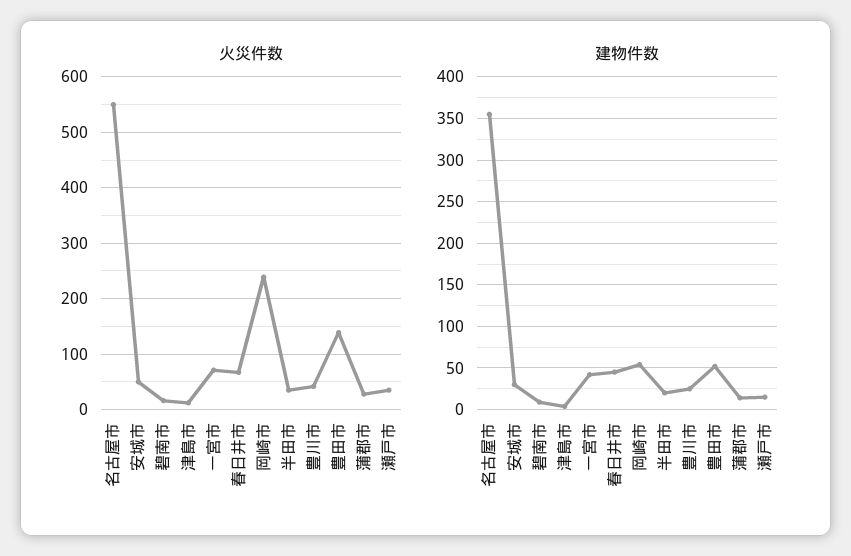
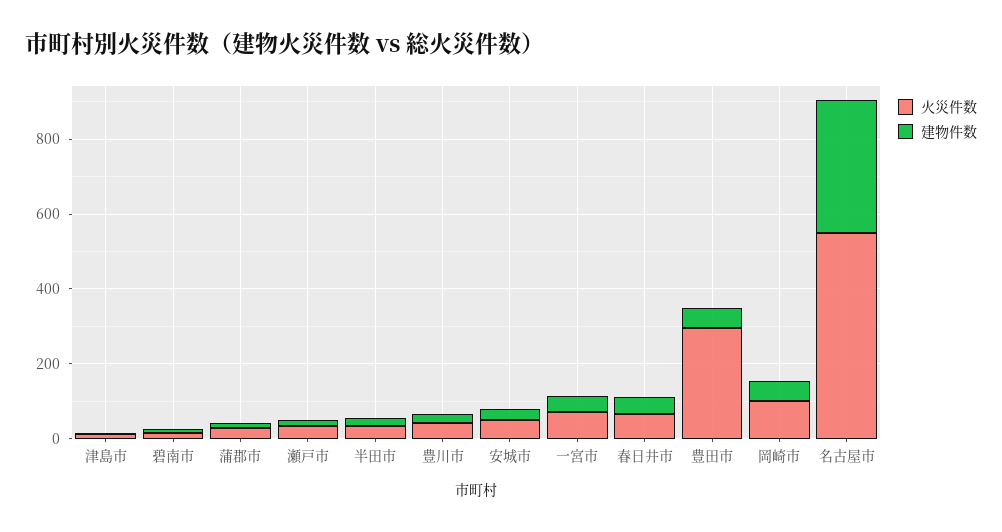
  {
    "火災件数": {
      "名古屋市": 560,
      "安城市": 60,
      "碧南市": 20,
      "津島市": 20,
      "一宮市": 80,
      "春日井市": 60,
-     "岡崎市": 240,
+     "岡崎市": 100,
      "半田市": 40,
      "豊川市": 40,
-     "豊田市": 140,
+     "豊田市": 300,
      "蒲郡市": 20,
      "瀬戸市": 40
    },
    "建物件数": {
      "名古屋市": 360,
      "安城市": 30,
      "碧南市": 10,
      "津島市": 0,
      "一宮市": 40,
      "春日井市": 50,
      "岡崎市": 50,
      "半田市": 20,
      "豊川市": 30,
      "豊田市": 50,
      "蒲郡市": 10,
      "瀬戸市": 20
    }
  }

